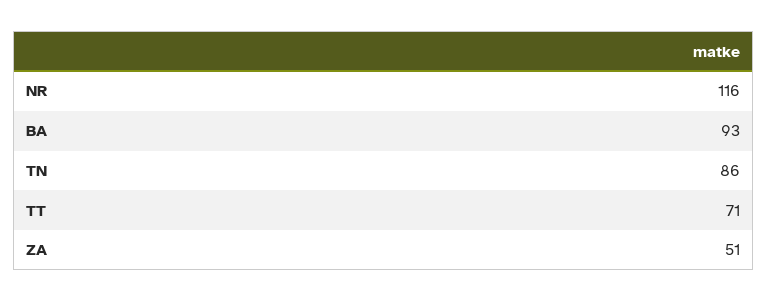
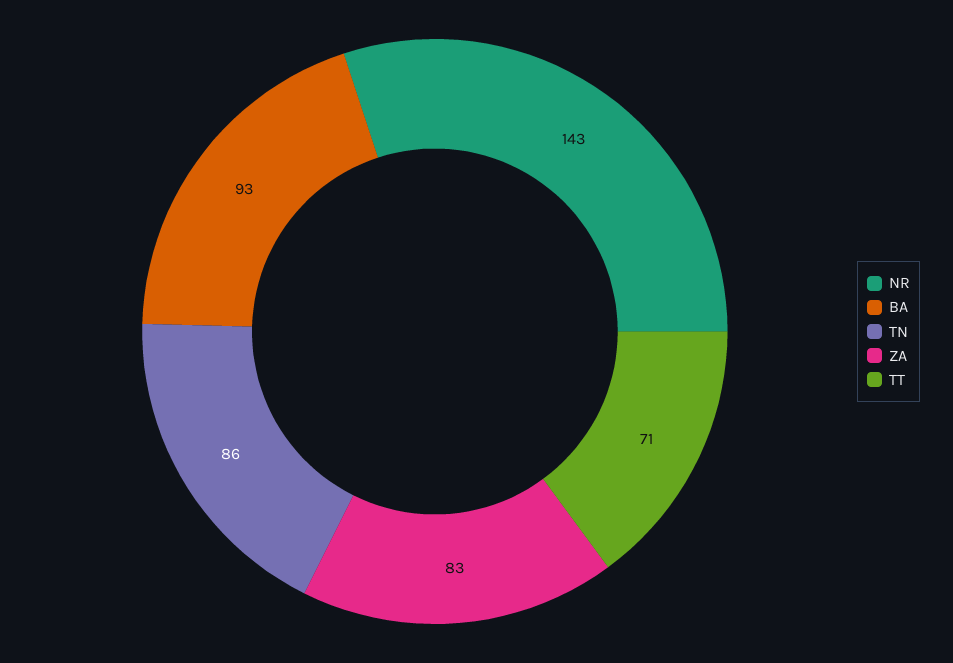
  {
-   "NR": 116,
+   "NR": 143,
    "BA": 93,
    "TN": 86,
    "TT": 71,
-   "ZA": 51
+   "ZA": 83
  }

